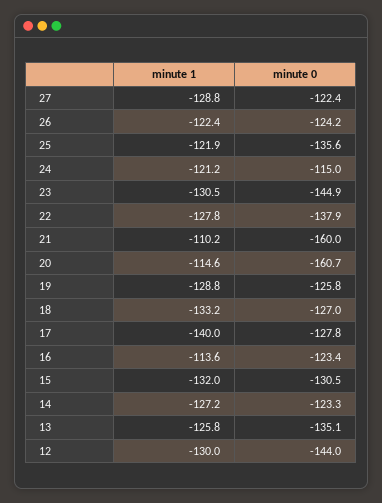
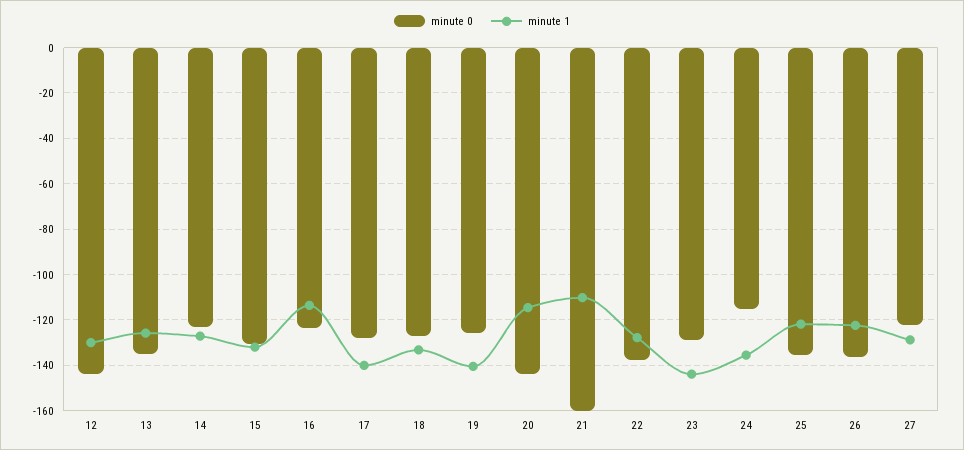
  {
    "minute 1": {
      "27": -128.8,
      "26": -122.4,
      "25": -121.9,
-     "24": -121.2,
+     "24": -135,
-     "23": -130.5,
+     "23": -145,
      "22": -127.8,
      "21": -110.2,
      "20": -114.6,
-     "19": -128.8,
+     "19": -140,
      "18": -133.2,
      "17": -140,
      "16": -113.6,
      "15": -132,
      "14": -127.2,
      "13": -125.8,
      "12": -130
    },
    "minute 0": {
      "27": -122.4,
-     "26": -124.2,
+     "26": -135,
      "25": -135.6,
      "24": -115,
-     "23": -144.9,
+     "23": -130,
      "22": -137.9,
      "21": -160,
-     "20": -160.7,
+     "20": -145,
      "19": -125.8,
      "18": -127,
      "17": -127.8,
      "16": -123.4,
      "15": -130.5,
      "14": -123.3,
      "13": -135.1,
      "12": -144
    }
  }

